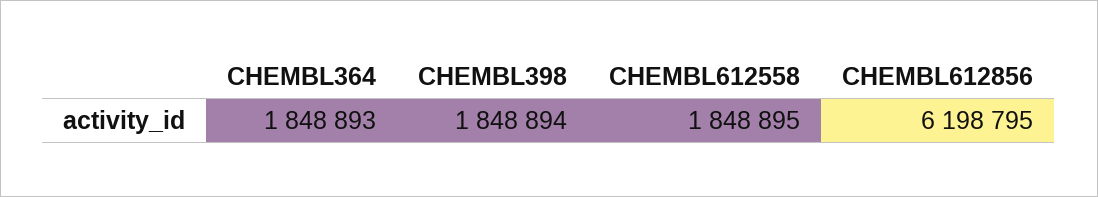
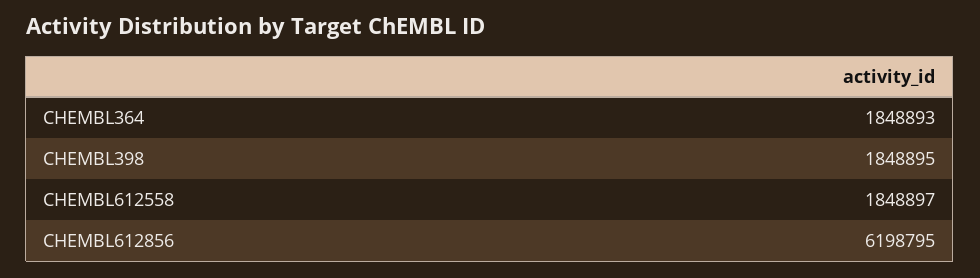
  {
    "CHEMBL364": 1848893,
-   "CHEMBL398": 1848894,
+   "CHEMBL398": 1848895,
-   "CHEMBL612558": 1848895,
+   "CHEMBL612558": 1848897,
    "CHEMBL612856": 6198795
  }

